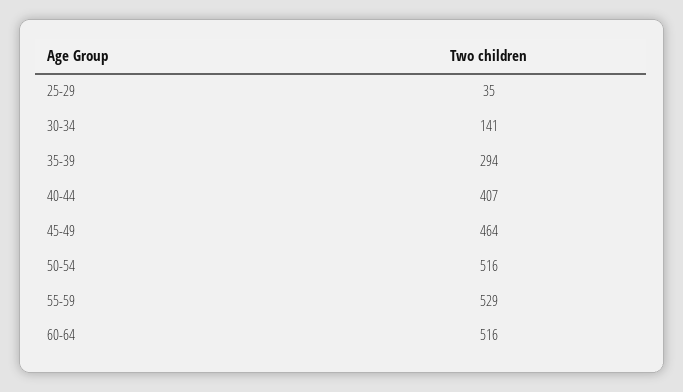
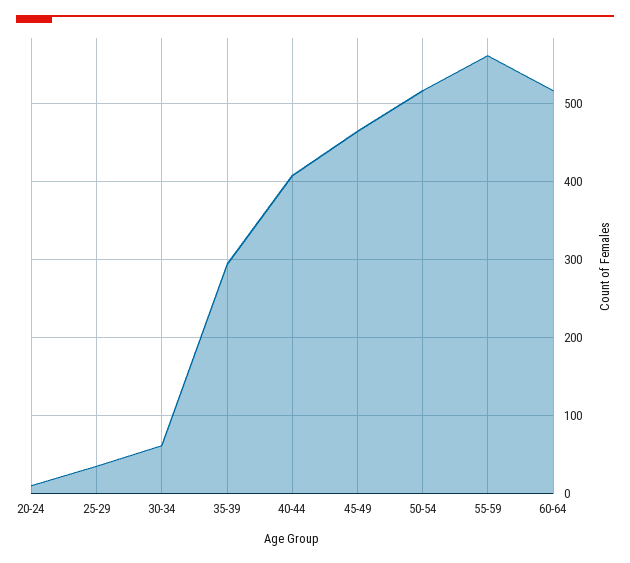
  {
    "25-29": 35,
-   "30-34": 141,
+   "30-34": 60,
    "35-39": 294,
    "40-44": 407,
    "45-49": 464,
    "50-54": 516,
-   "55-59": 529,
+   "55-59": 560,
-   "60-64": 516
+   "60-64": 516,
+   "20-24": 10
  }

